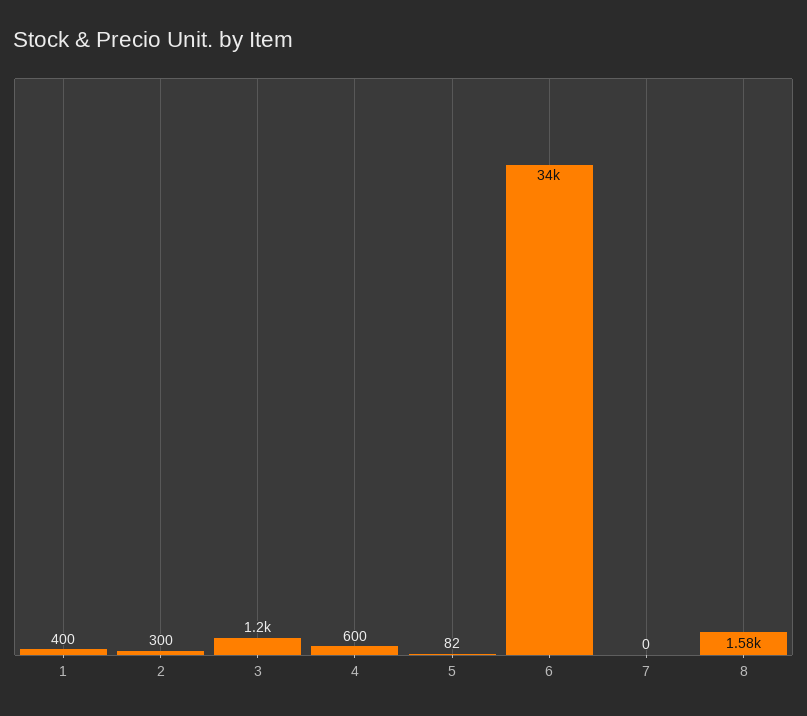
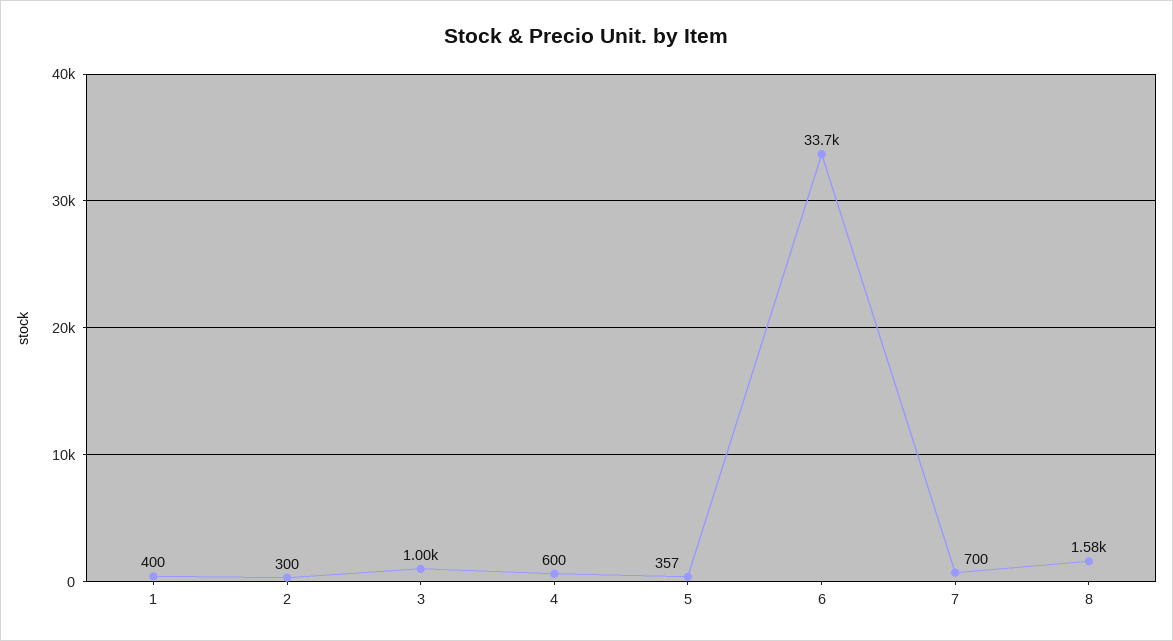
  {
    "1": 400,
    "2": 300,
-   "3": 1200,
+   "3": 1000,
    "4": 600,
-   "5": 82,
+   "5": 357,
-   "6": 34000,
+   "6": 33700,
-   "7": 0,
+   "7": 700,
    "8": 1580
  }

